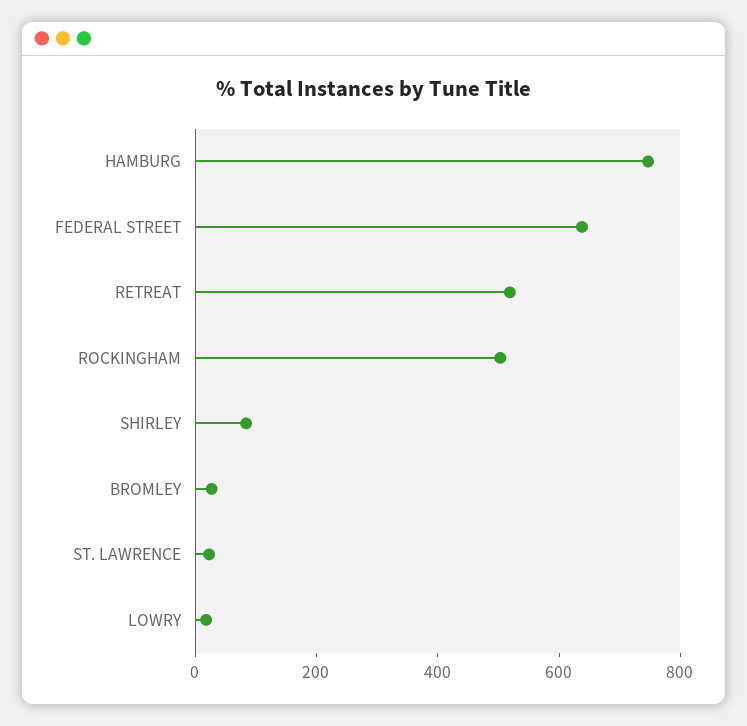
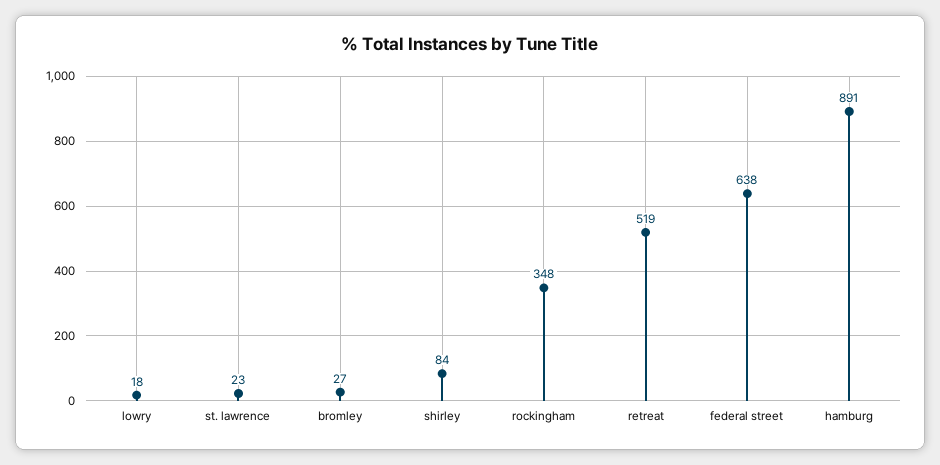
  {
-   "HAMBURG": 750,
+   "HAMBURG": 891,
    "FEDERAL STREET": 638,
    "RETREAT": 519,
-   "ROCKINGHAM": 500,
+   "ROCKINGHAM": 348,
    "SHIRLEY": 84,
    "BROMLEY": 27,
    "ST. LAWRENCE": 23,
    "LOWRY": 18
  }

